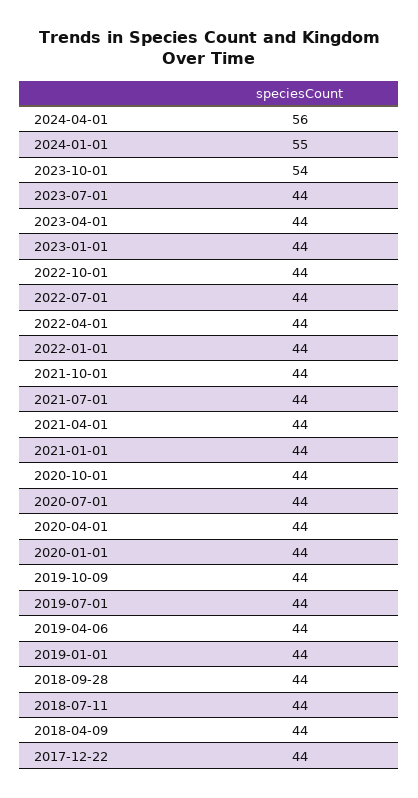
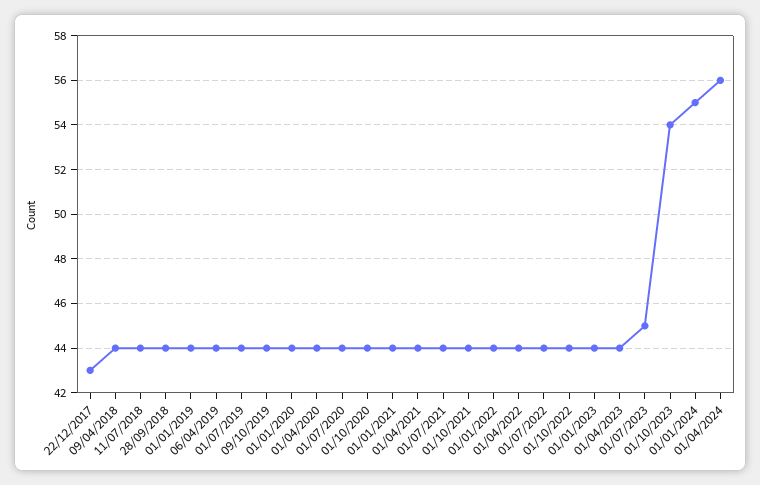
  {
    "2024-04-01": 56,
    "2024-01-01": 55,
    "2023-10-01": 54,
-   "2023-07-01": 44,
+   "2023-07-01": 45,
    "2023-04-01": 44,
    "2023-01-01": 44,
    "2022-10-01": 44,
    "2022-07-01": 44,
    "2022-04-01": 44,
    "2022-01-01": 44,
    "2021-10-01": 44,
    "2021-07-01": 44,
    "2021-04-01": 44,
    "2021-01-01": 44,
    "2020-10-01": 44,
    "2020-07-01": 44,
    "2020-04-01": 44,
    "2020-01-01": 44,
    "2019-10-09": 44,
    "2019-07-01": 44,
    "2019-04-06": 44,
    "2019-01-01": 44,
    "2018-09-28": 44,
    "2018-07-11": 44,
    "2018-04-09": 44,
-   "2017-12-22": 44
+   "2017-12-22": 43
  }

